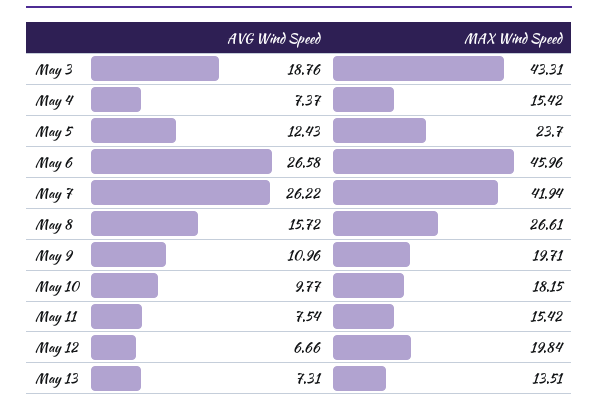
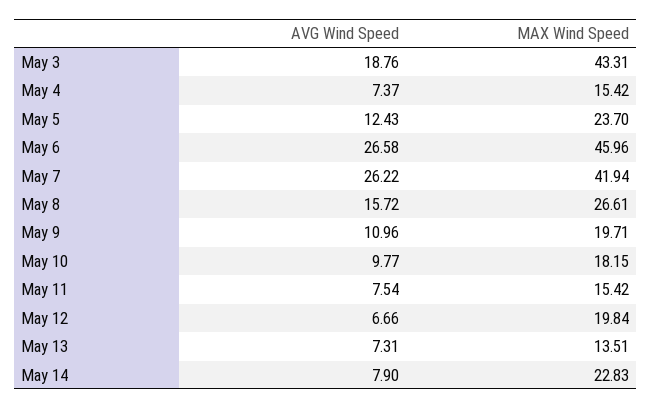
  {
    "AVG Wind Speed": {
      "May 3": 18.76,
      "May 4": 7.37,
      "May 5": 12.43,
      "May 6": 26.58,
      "May 7": 26.22,
      "May 8": 15.72,
      "May 9": 10.96,
      "May 10": 9.77,
      "May 11": 7.54,
      "May 12": 6.66,
-     "May 13": 7.31
+     "May 13": 7.31,
+     "May 14": 7.9
    },
    "MAX Wind Speed": {
      "May 3": 43.31,
      "May 4": 15.42,
      "May 5": 23.7,
      "May 6": 45.96,
      "May 7": 41.94,
      "May 8": 26.61,
      "May 9": 19.71,
      "May 10": 18.15,
      "May 11": 15.42,
      "May 12": 19.84,
-     "May 13": 13.51
+     "May 13": 13.51,
+     "May 14": 22.83
    }
  }

